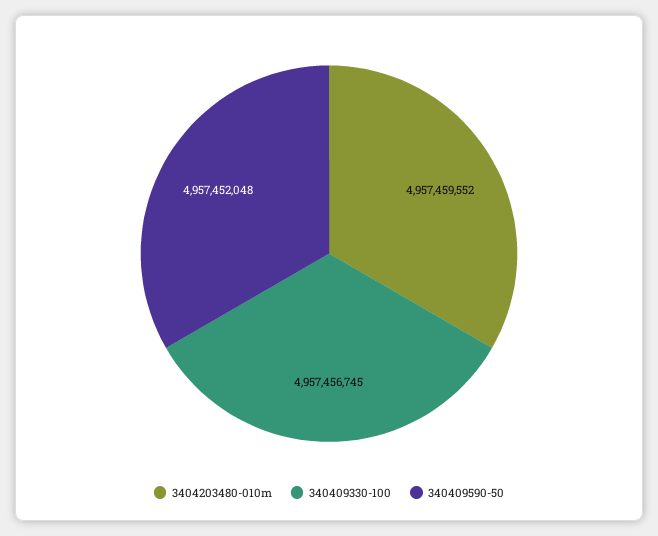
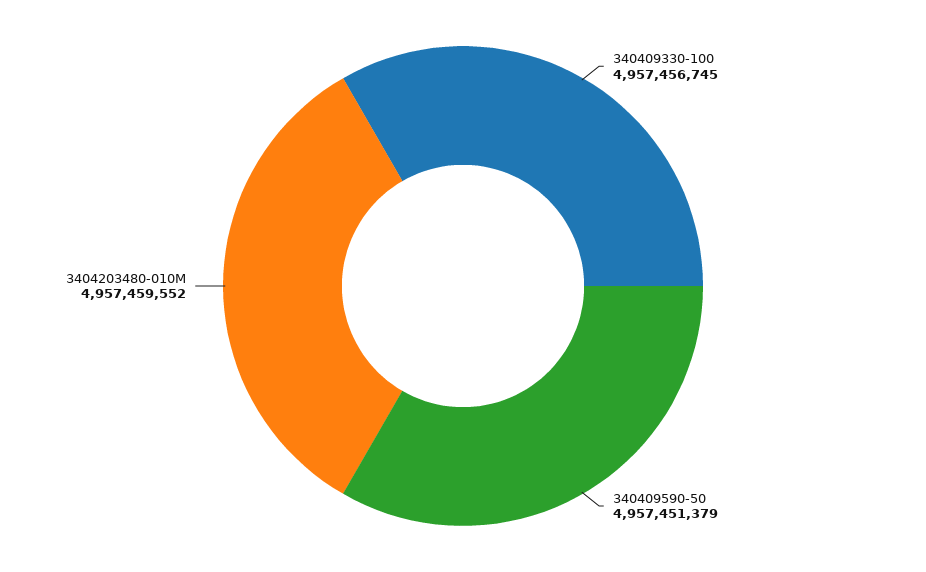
  {
    "3404203480-010m": 4957459552,
    "340409330-100": 4957456745,
-   "340409590-50": 4957452048
+   "340409590-50": 4957451379
  }

